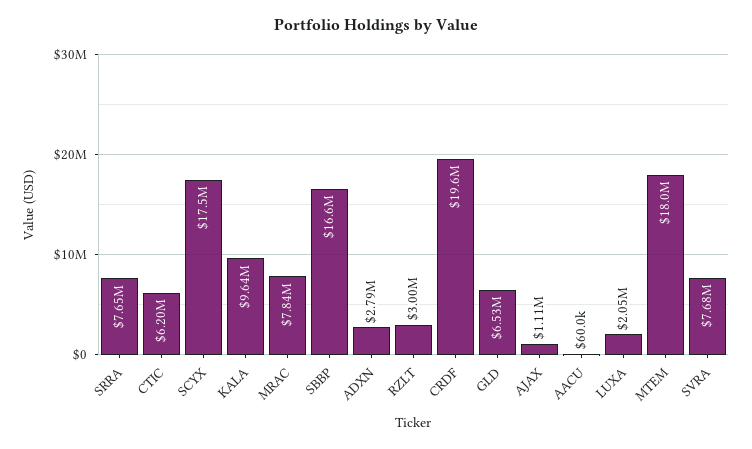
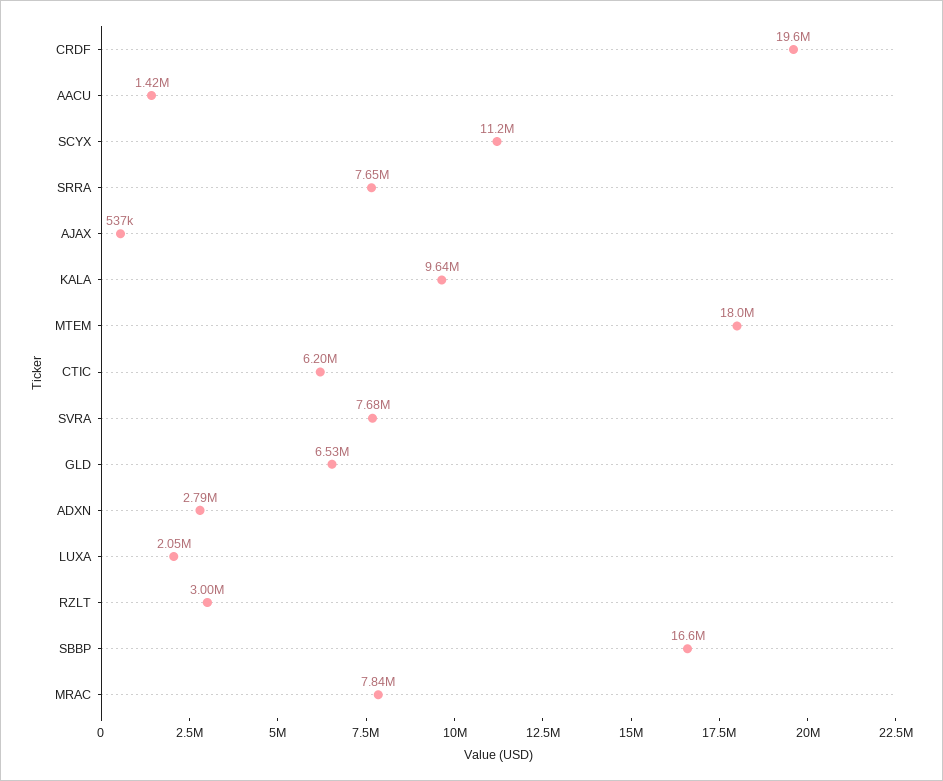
  {
    "SRRA": 7650000,
    "CTIC": 6200000,
-   "SCYX": 17500000,
+   "SCYX": 11200000,
    "KALA": 9640000,
    "MRAC": 7840000,
    "SBBP": 16600000,
    "ADXN": 2790000,
    "RZLT": 3000000,
    "CRDF": 19600000,
    "GLD": 6530000,
-   "AJAX": 1110000,
+   "AJAX": 537000,
-   "AACU": 60000,
+   "AACU": 1420000,
    "LUXA": 2050000,
    "MTEM": 18000000,
    "SVRA": 7680000
  }

